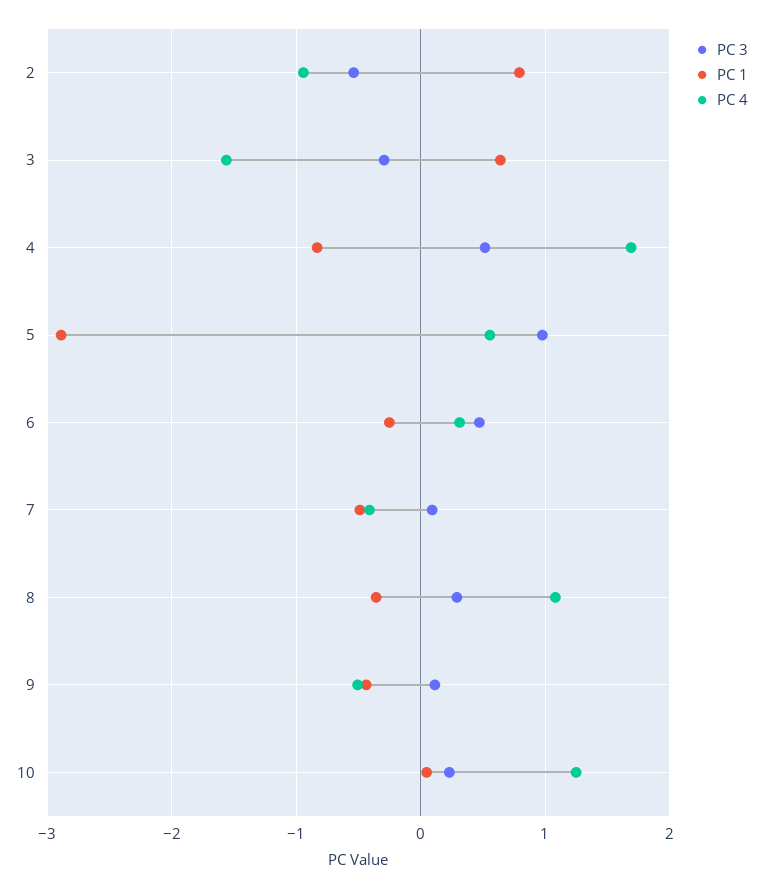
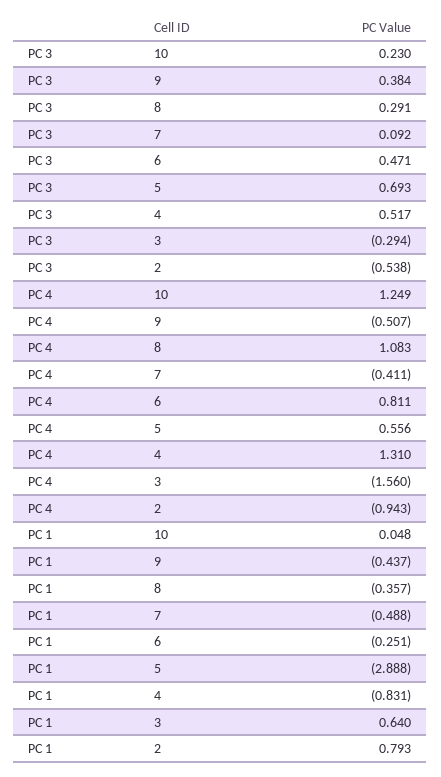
  {
    "PC 3": {
      "2": -0.538,
      "3": -0.294,
      "4": 0.517,
-     "5": 1,
+     "5": 0.693,
      "6": 0.471,
      "7": 0.092,
      "8": 0.291,
-     "9": 0.1,
+     "9": 0.384,
      "10": 0.23
    },
    "PC 1": {
      "2": 0.793,
      "3": 0.64,
      "4": -0.831,
      "5": -2.888,
      "6": -0.251,
      "7": -0.488,
      "8": -0.357,
      "9": -0.437,
      "10": 0.048
    },
    "PC 4": {
      "2": -0.943,
      "3": -1.56,
-     "4": 1.7,
+     "4": 1.31,
      "5": 0.556,
-     "6": 0.3,
+     "6": 0.811,
      "7": -0.411,
      "8": 1.083,
      "9": -0.507,
      "10": 1.249
    }
  }

